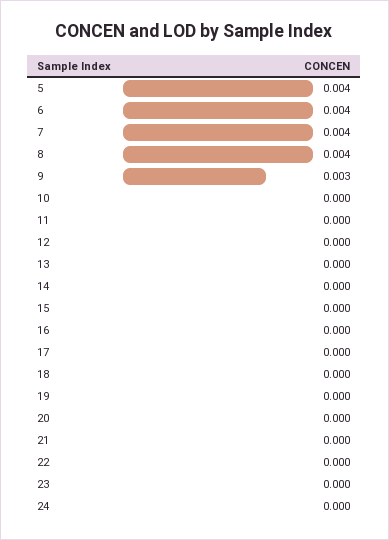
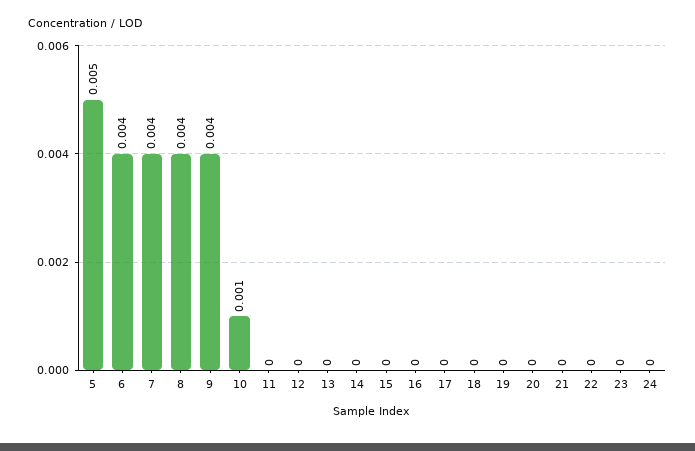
  {
-   "5": 0.004,
+   "5": 0.005,
    "6": 0.004,
    "7": 0.004,
    "8": 0.004,
-   "9": 0.003,
+   "9": 0.004,
-   "10": 0,
+   "10": 0.001,
    "11": 0,
    "12": 0,
    "13": 0,
    "14": 0,
    "15": 0,
    "16": 0,
    "17": 0,
    "18": 0,
    "19": 0,
    "20": 0,
    "21": 0,
    "22": 0,
    "23": 0,
    "24": 0
  }

